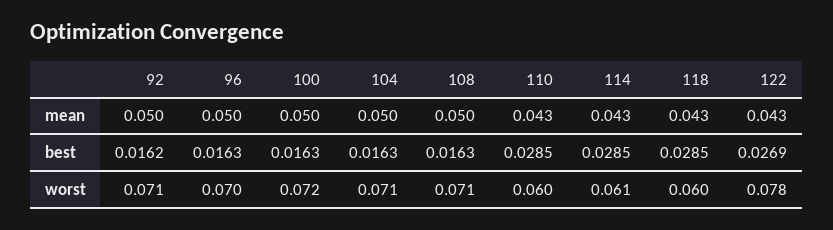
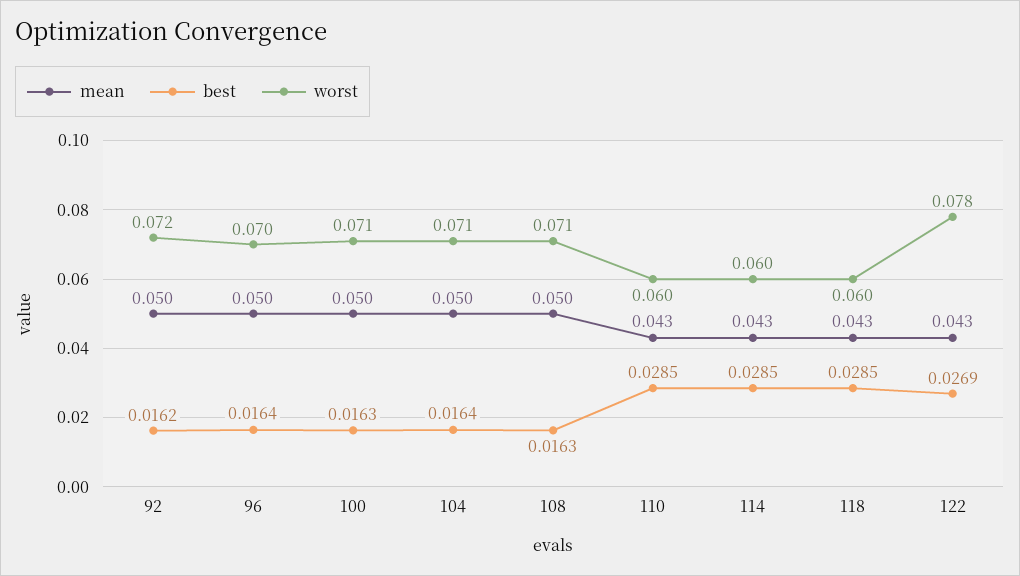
  {
    "mean": {
      "92": 0.05,
      "96": 0.05,
      "100": 0.05,
      "104": 0.05,
      "108": 0.05,
      "110": 0.043,
      "114": 0.043,
      "118": 0.043,
      "122": 0.043
    },
    "best": {
      "92": 0.0162,
-     "96": 0.0163,
+     "96": 0.0164,
      "100": 0.0163,
-     "104": 0.0163,
+     "104": 0.0164,
      "108": 0.0163,
      "110": 0.0285,
      "114": 0.0285,
      "118": 0.0285,
      "122": 0.0269
    },
    "worst": {
-     "92": 0.071,
+     "92": 0.072,
      "96": 0.07,
-     "100": 0.072,
+     "100": 0.071,
      "104": 0.071,
      "108": 0.071,
      "110": 0.06,
-     "114": 0.061,
+     "114": 0.06,
      "118": 0.06,
      "122": 0.078
    }
  }

